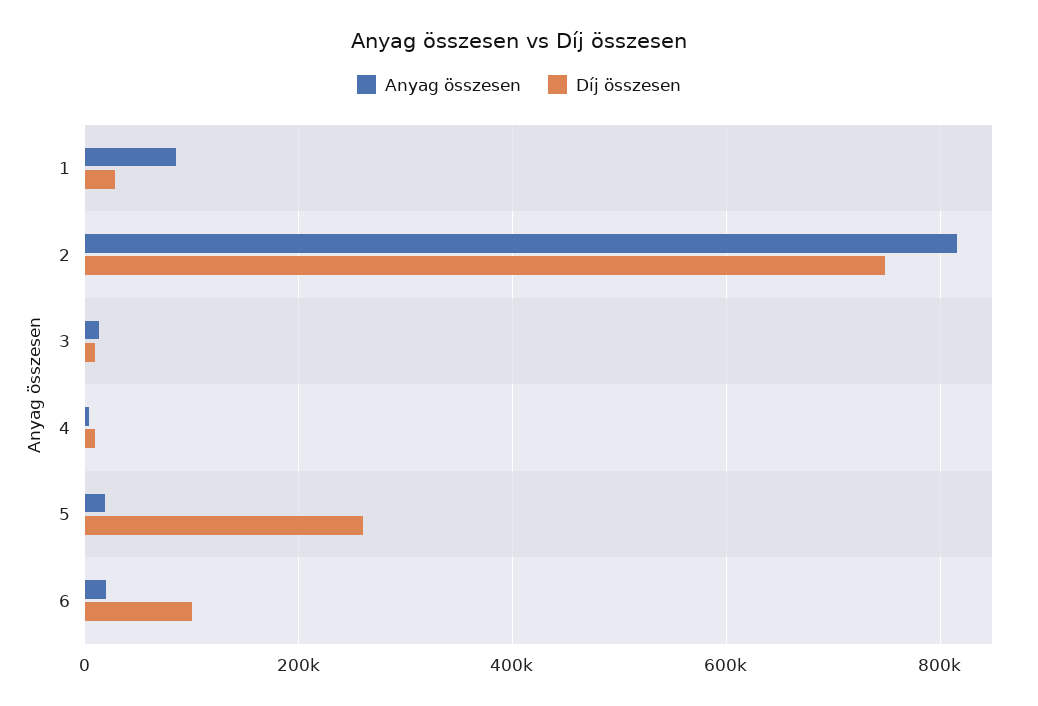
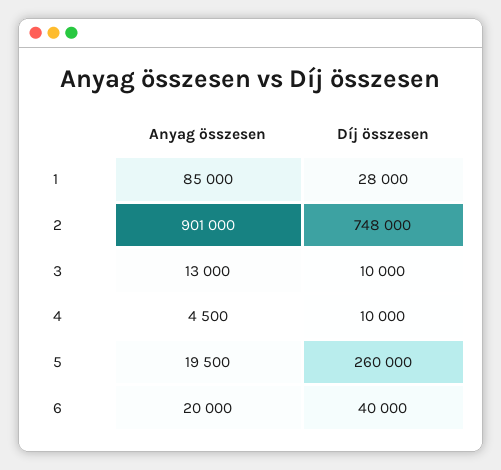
  {
    "Anyag összesen": {
      "1": 85000,
-     "2": 820000,
+     "2": 901000,
      "3": 13000,
      "4": 4500,
      "5": 19500,
      "6": 20000
    },
    "Díj összesen": {
      "1": 28000,
      "2": 748000,
      "3": 10000,
      "4": 10000,
      "5": 260000,
-     "6": 100000
+     "6": 40000
    }
  }

